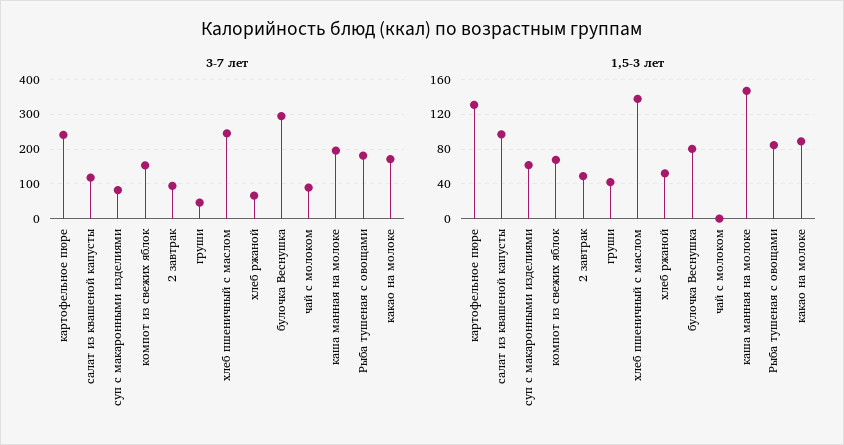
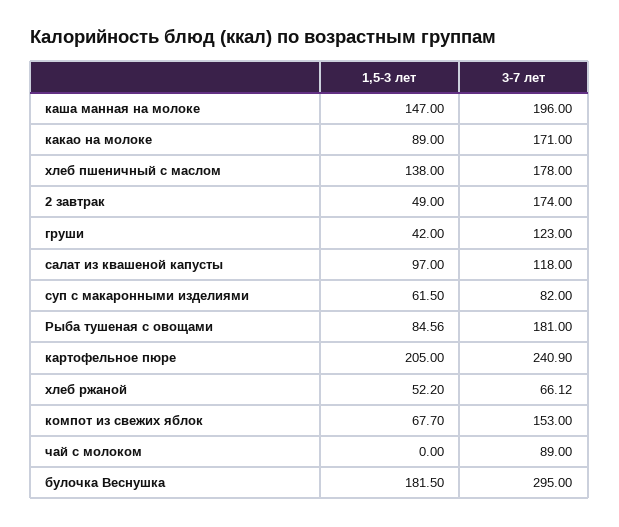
  {
    "3-7 лет": {
      "картофельное пюре": 240.9,
      "салат из квашеной капусты": 118,
      "суп с макаронными изделиями": 82,
      "компот из свежих яблок": 153,
-     "2 завтрак": 100,
+     "2 завтрак": 174,
-     "груши": 40,
+     "груши": 123,
-     "хлеб пшеничный с маслом": 240,
+     "хлеб пшеничный с маслом": 178,
      "хлеб ржаной": 66.12,
      "булочка Веснушка": 295,
      "чай с молоком": 89,
      "каша манная на молоке": 196,
      "Рыба тушеная с овощами": 181,
      "какао на молоке": 171
    },
    "1,5-3 лет": {
-     "картофельное пюре": 130,
+     "картофельное пюре": 205,
      "салат из квашеной капусты": 97,
      "суп с макаронными изделиями": 61.5,
      "компот из свежих яблок": 67.7,
      "2 завтрак": 49,
      "груши": 42,
      "хлеб пшеничный с маслом": 138,
      "хлеб ржаной": 52.2,
-     "булочка Веснушка": 80,
+     "булочка Веснушка": 181.5,
      "чай с молоком": 0,
      "каша манная на молоке": 147,
      "Рыба тушеная с овощами": 84.56,
      "какао на молоке": 89
    }
  }

